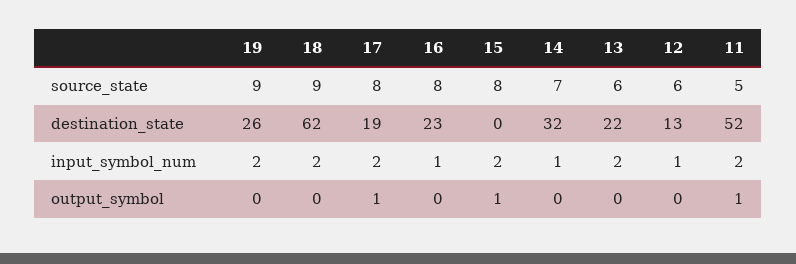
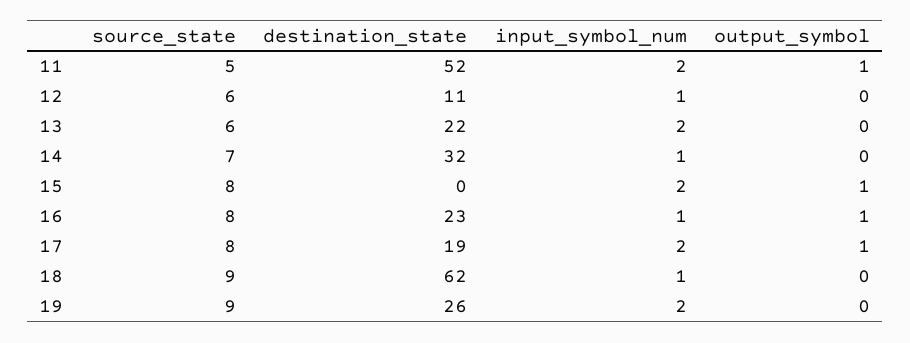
  {
    "19": {
      "source_state": 9,
      "destination_state": 26,
      "input_symbol_num": 2,
      "output_symbol": 0
    },
    "18": {
      "source_state": 9,
      "destination_state": 62,
-     "input_symbol_num": 2,
+     "input_symbol_num": 1,
      "output_symbol": 0
    },
    "17": {
      "source_state": 8,
      "destination_state": 19,
      "input_symbol_num": 2,
      "output_symbol": 1
    },
    "16": {
      "source_state": 8,
      "destination_state": 23,
      "input_symbol_num": 1,
-     "output_symbol": 0
+     "output_symbol": 1
    },
    "15": {
      "source_state": 8,
      "destination_state": 0,
      "input_symbol_num": 2,
      "output_symbol": 1
    },
    "14": {
      "source_state": 7,
      "destination_state": 32,
      "input_symbol_num": 1,
      "output_symbol": 0
    },
    "13": {
      "source_state": 6,
      "destination_state": 22,
      "input_symbol_num": 2,
      "output_symbol": 0
    },
    "12": {
      "source_state": 6,
-     "destination_state": 13,
+     "destination_state": 11,
      "input_symbol_num": 1,
      "output_symbol": 0
    },
    "11": {
      "source_state": 5,
      "destination_state": 52,
      "input_symbol_num": 2,
      "output_symbol": 1
    }
  }

